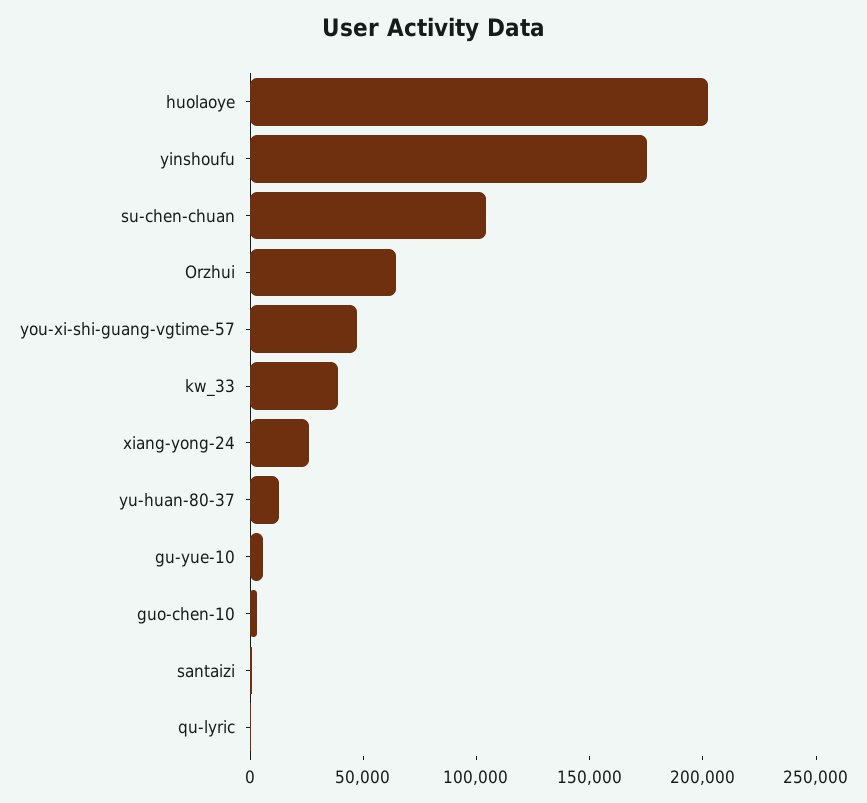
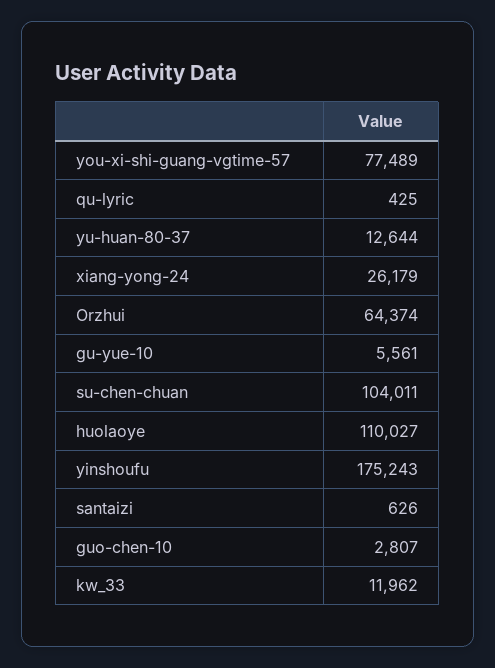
  {
-   "huolaoye": 200000,
+   "huolaoye": 110027,
    "yinshoufu": 175243,
    "su-chen-chuan": 104011,
    "Orzhui": 64374,
-   "you-xi-shi-guang-vgtime-57": 50000,
+   "you-xi-shi-guang-vgtime-57": 77489,
-   "kw_33": 40000,
+   "kw_33": 11962,
    "xiang-yong-24": 26179,
    "yu-huan-80-37": 12644,
    "gu-yue-10": 5561,
    "guo-chen-10": 2807,
    "santaizi": 626,
    "qu-lyric": 425
  }

